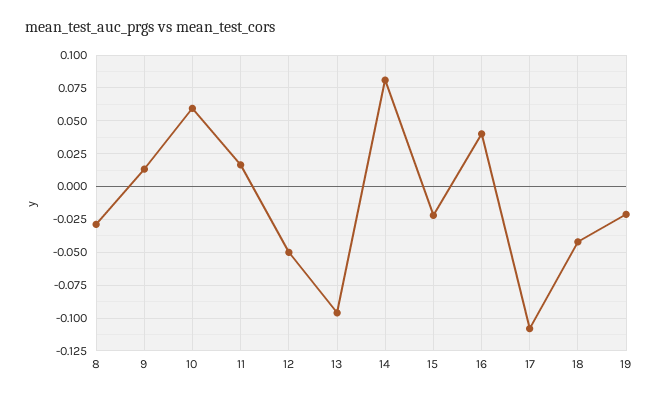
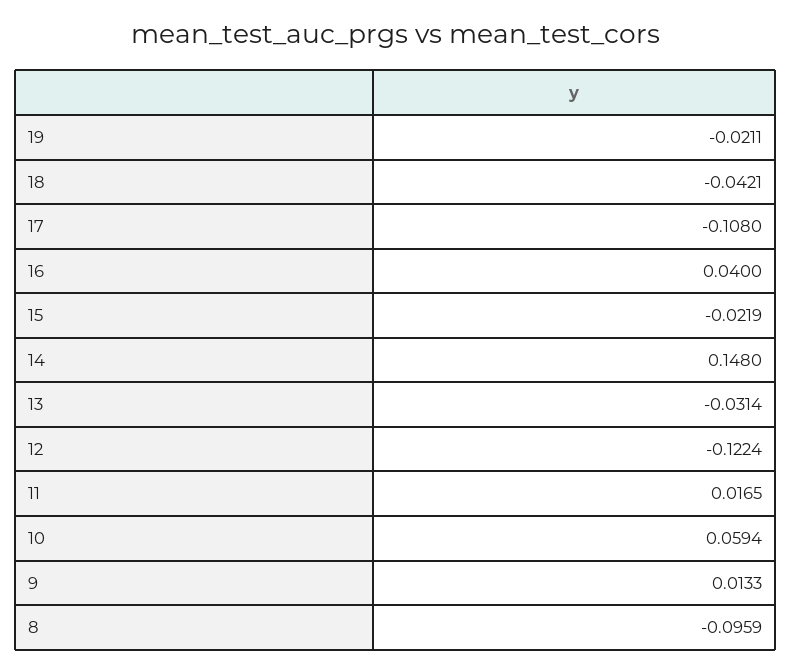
  {
-   "8": -0.03,
+   "8": -0.0959,
    "9": 0.0133,
    "10": 0.0594,
    "11": 0.0165,
-   "12": -0.05,
+   "12": -0.1224,
-   "13": -0.095,
+   "13": -0.0314,
-   "14": 0.08,
+   "14": 0.148,
    "15": -0.0219,
    "16": 0.04,
    "17": -0.108,
    "18": -0.0421,
    "19": -0.0211
  }

